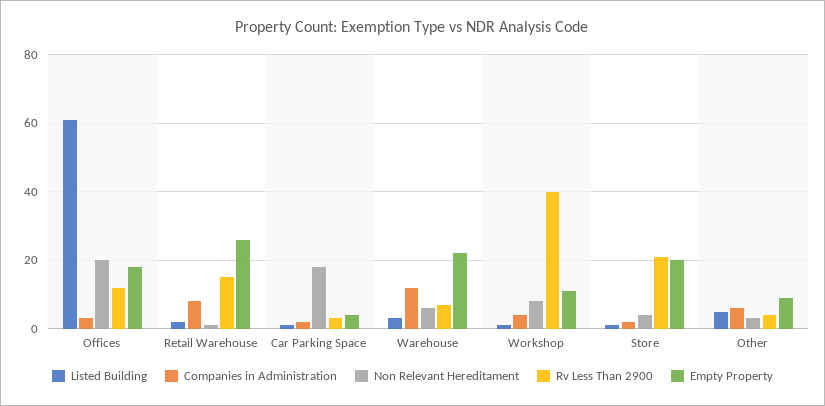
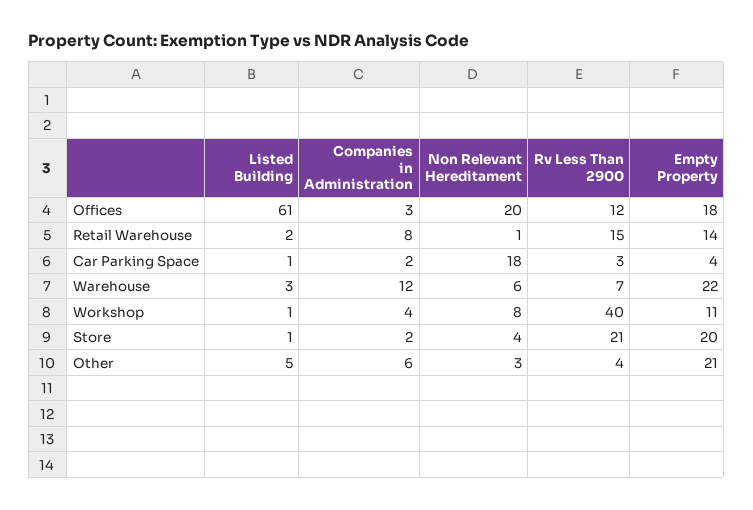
  {
    "Listed Building": {
      "Offices": 61,
      "Retail Warehouse": 2,
      "Car Parking Space": 1,
      "Warehouse": 3,
      "Workshop": 1,
      "Store": 1,
      "Other": 5
    },
    "Companies in Administration": {
      "Offices": 3,
      "Retail Warehouse": 8,
      "Car Parking Space": 2,
      "Warehouse": 12,
      "Workshop": 4,
      "Store": 2,
      "Other": 6
    },
    "Non Relevant Hereditament": {
      "Offices": 20,
      "Retail Warehouse": 1,
      "Car Parking Space": 18,
      "Warehouse": 6,
      "Workshop": 8,
      "Store": 4,
      "Other": 3
    },
    "Rv Less Than 2900": {
      "Offices": 12,
      "Retail Warehouse": 15,
      "Car Parking Space": 3,
      "Warehouse": 7,
      "Workshop": 40,
      "Store": 21,
      "Other": 4
    },
    "Empty Property": {
      "Offices": 18,
-     "Retail Warehouse": 25,
+     "Retail Warehouse": 14,
      "Car Parking Space": 4,
      "Warehouse": 22,
      "Workshop": 11,
      "Store": 20,
-     "Other": 10
+     "Other": 21
    }
  }

